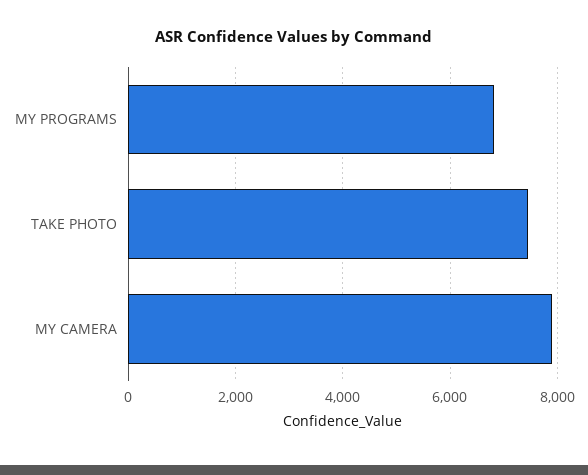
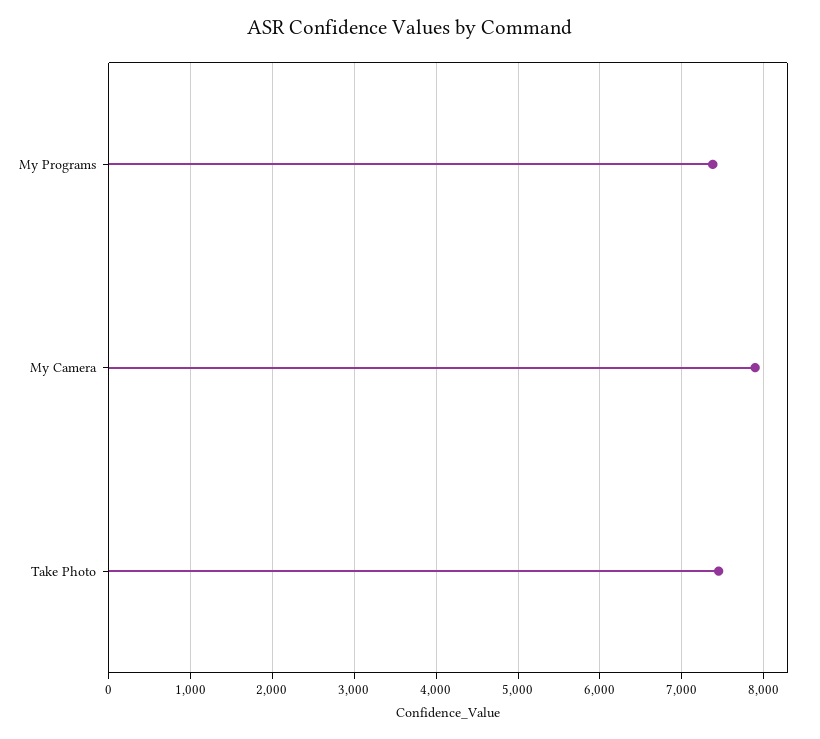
  {
-   "MY PROGRAMS": 6800,
+   "MY PROGRAMS": 7400,
    "TAKE PHOTO": 7500,
    "MY CAMERA": 7900
  }

